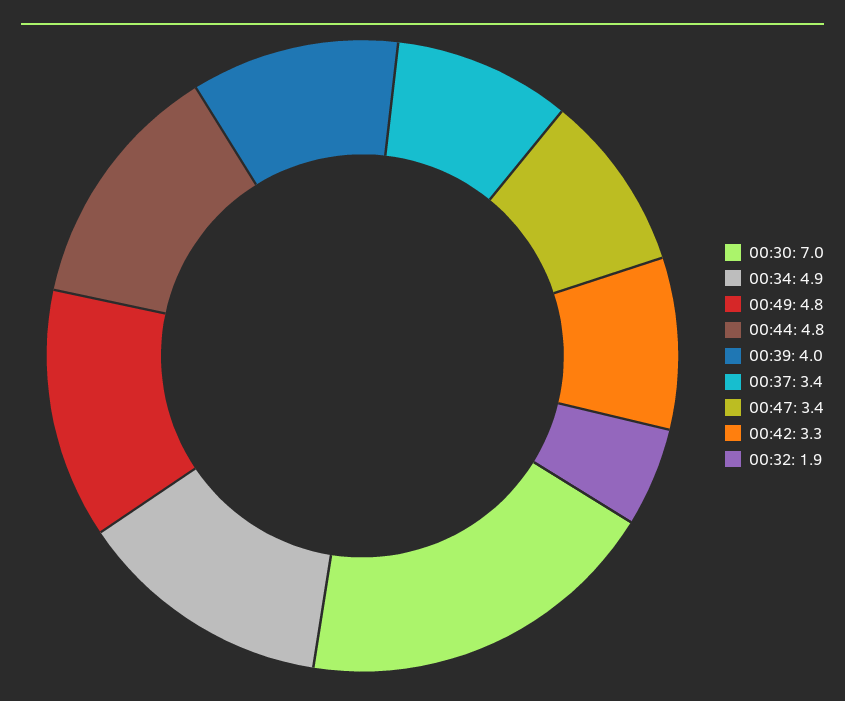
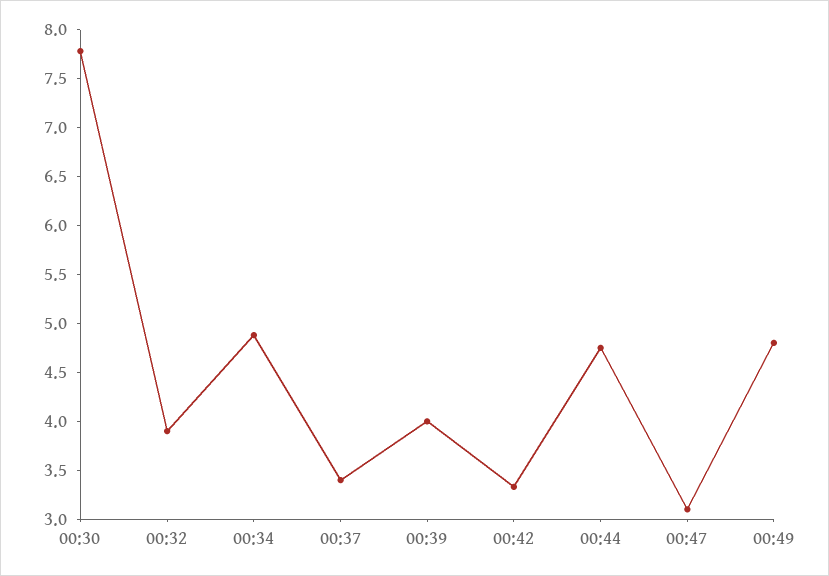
  {
-   "00:30": 7,
+   "00:30": 7.8,
    "00:34": 4.9,
    "00:49": 4.8,
    "00:44": 4.8,
    "00:39": 4,
    "00:37": 3.4,
-   "00:47": 3.4,
+   "00:47": 3.1,
    "00:42": 3.3,
-   "00:32": 1.9
+   "00:32": 3.9
  }

